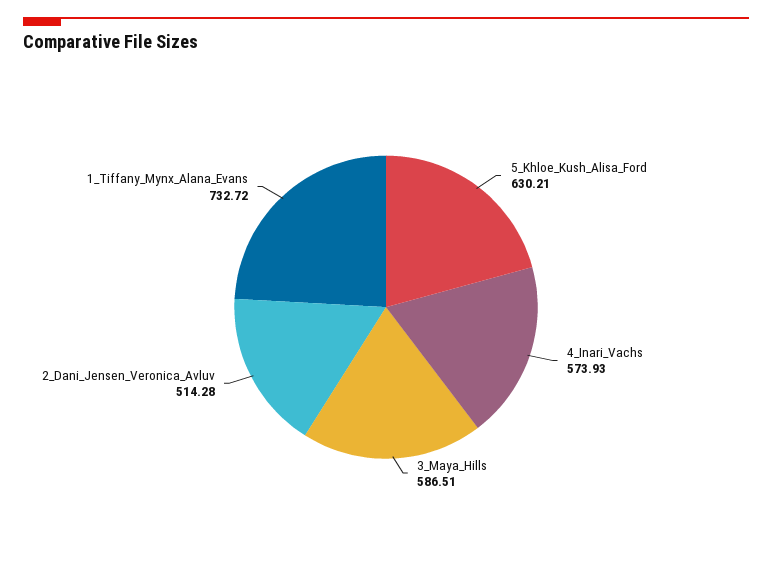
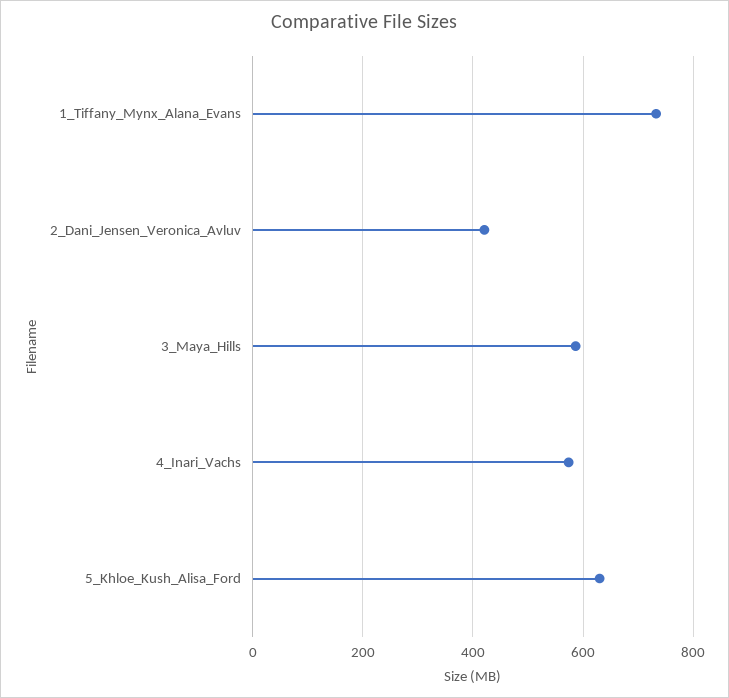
  {
    "5_Khloe_Kush_Alisa_Ford": 630.21,
    "4_Inari_Vachs": 573.93,
    "3_Maya_Hills": 586.51,
-   "2_Dani_Jensen_Veronica_Avluv": 514.28,
+   "2_Dani_Jensen_Veronica_Avluv": 420,
    "1_Tiffany_Mynx_Alana_Evans": 732.72
  }

